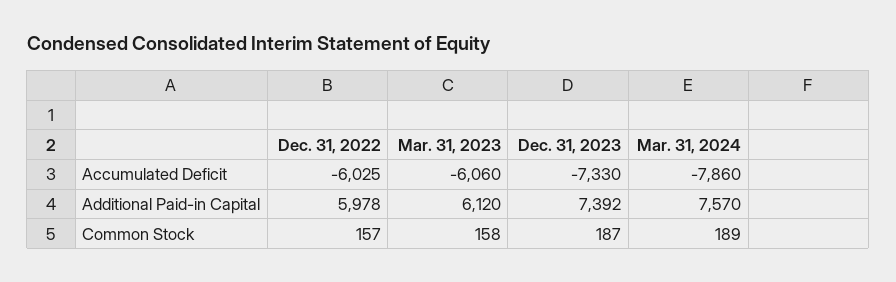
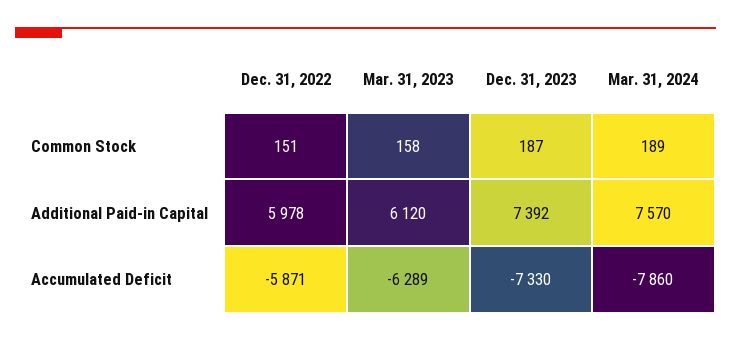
  {
    "Dec. 31, 2022": {
-     "Accumulated Deficit": -6025,
+     "Accumulated Deficit": -5871,
      "Additional Paid-in Capital": 5978,
-     "Common Stock": 157
+     "Common Stock": 151
    },
    "Mar. 31, 2023": {
-     "Accumulated Deficit": -6060,
+     "Accumulated Deficit": -6289,
      "Additional Paid-in Capital": 6120,
      "Common Stock": 158
    },
    "Dec. 31, 2023": {
      "Accumulated Deficit": -7330,
      "Additional Paid-in Capital": 7392,
      "Common Stock": 187
    },
    "Mar. 31, 2024": {
      "Accumulated Deficit": -7860,
      "Additional Paid-in Capital": 7570,
      "Common Stock": 189
    }
  }

